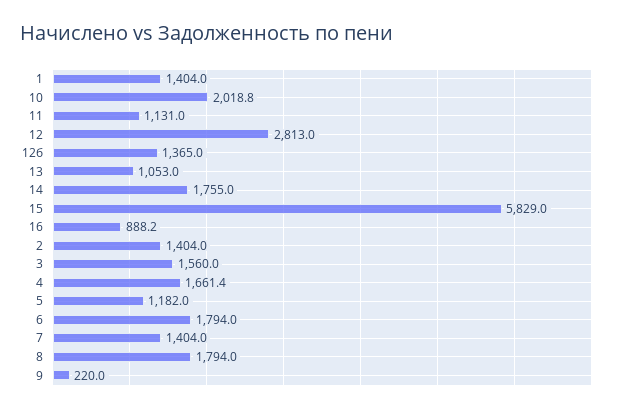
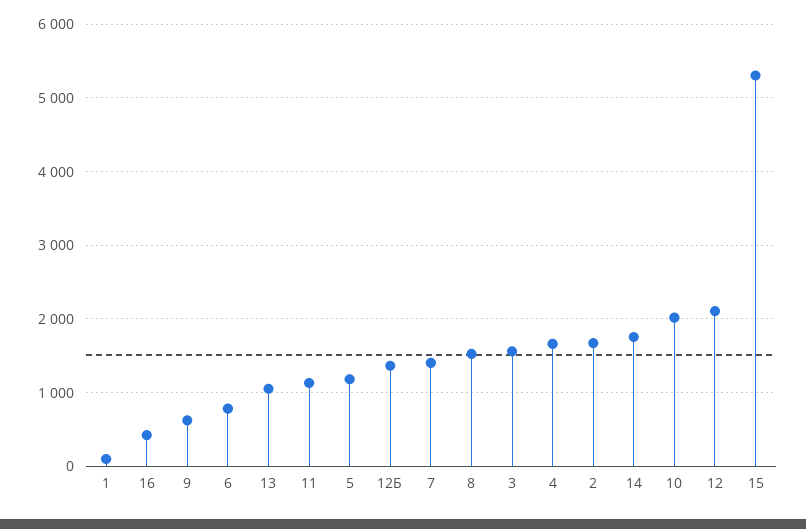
  {
-   "1": 1404,
+   "1": 100,
    "10": 2018.8,
    "11": 1131,
-   "12": 2813,
+   "12": 2100,
    "12б": 1365,
    "13": 1053,
    "14": 1755,
-   "15": 5829,
+   "15": 5300,
-   "16": 888.2,
+   "16": 400,
-   "2": 1404,
+   "2": 1700,
    "3": 1560,
    "4": 1661.4,
    "5": 1182,
-   "6": 1794,
+   "6": 800,
    "7": 1404,
-   "8": 1794,
+   "8": 1500,
-   "9": 220
+   "9": 600
  }

